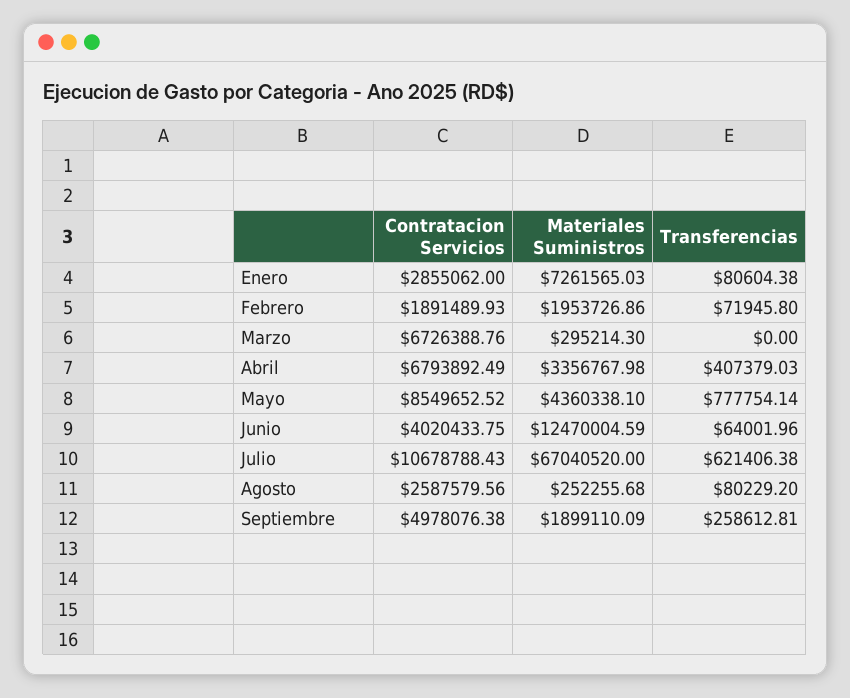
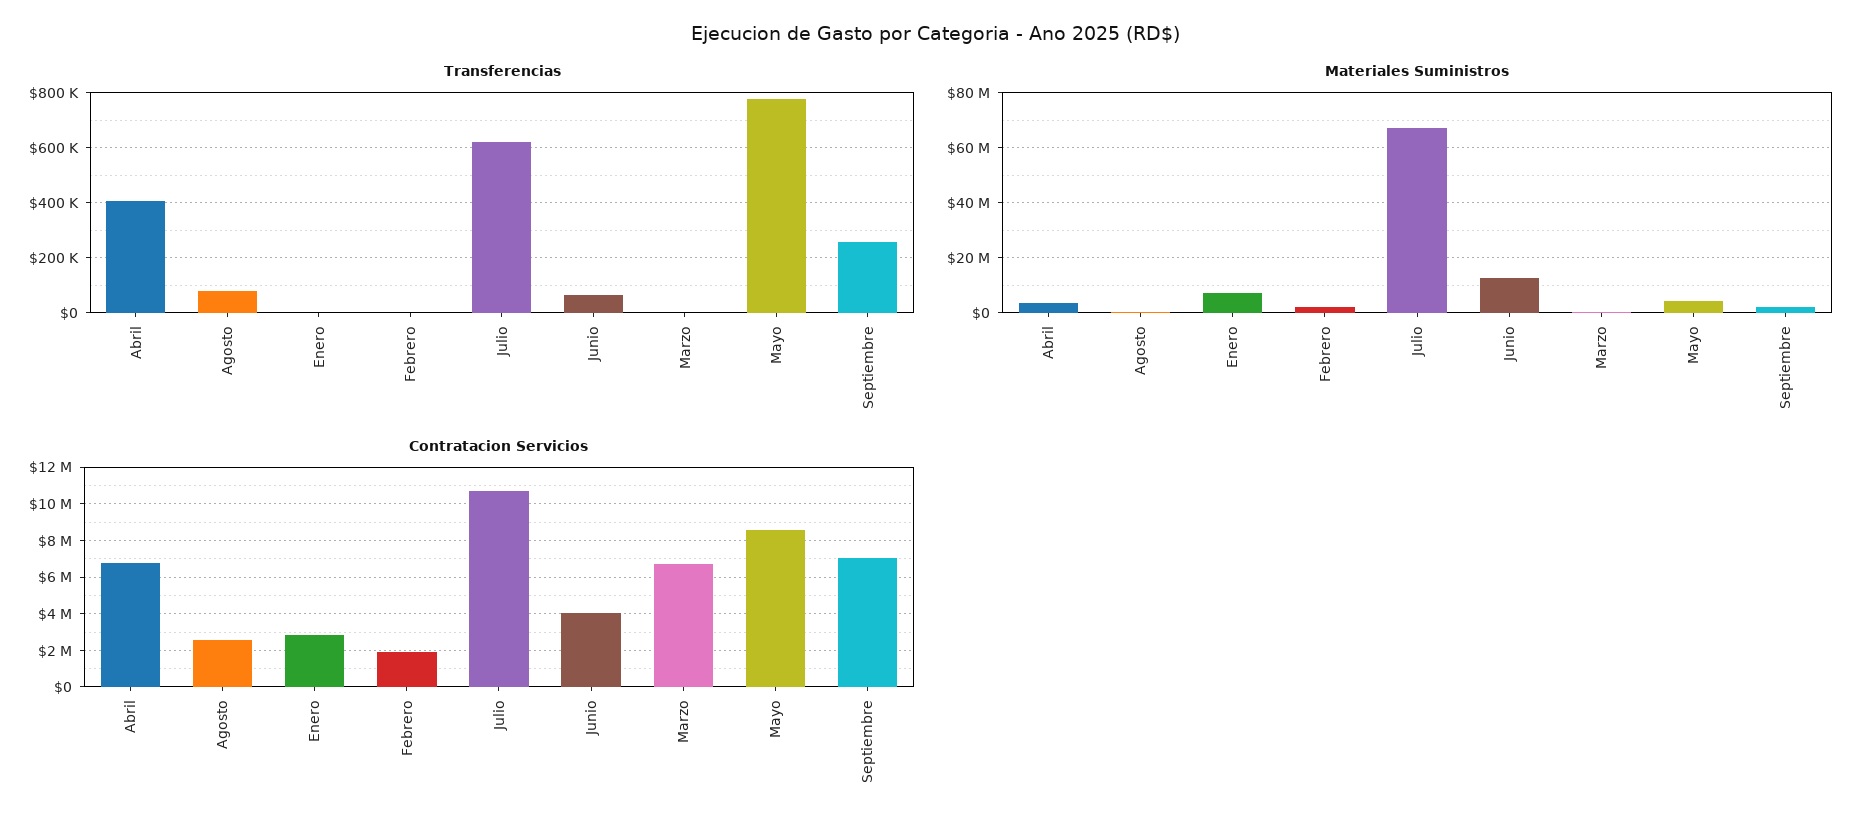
  {
    "Contratacion Servicios": {
      "Enero": 2855062,
      "Febrero": 1891489.93,
      "Marzo": 6726388.76,
      "Abril": 6793892.49,
      "Mayo": 8549652.52,
      "Junio": 4020433.75,
      "Julio": 10678788.43,
      "Agosto": 2587579.56,
-     "Septiembre": 4978076.38
+     "Septiembre": 7000000
    },
    "Materiales Suministros": {
      "Enero": 7261565.03,
      "Febrero": 1953726.86,
      "Marzo": 295214.3,
      "Abril": 3356767.98,
      "Mayo": 4360338.1,
      "Junio": 12470004.59,
      "Julio": 67040520,
      "Agosto": 252255.68,
      "Septiembre": 1899110.09
    },
    "Transferencias": {
-     "Enero": 80604.38,
+     "Enero": 0,
-     "Febrero": 71945.8,
+     "Febrero": 0,
      "Marzo": 0,
      "Abril": 407379.03,
      "Mayo": 777754.14,
      "Junio": 64001.96,
      "Julio": 621406.38,
      "Agosto": 80229.2,
      "Septiembre": 258612.81
    }
  }

